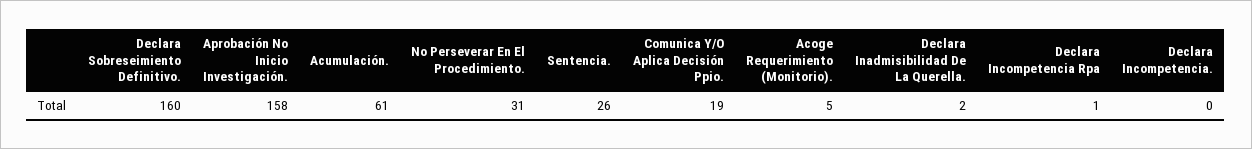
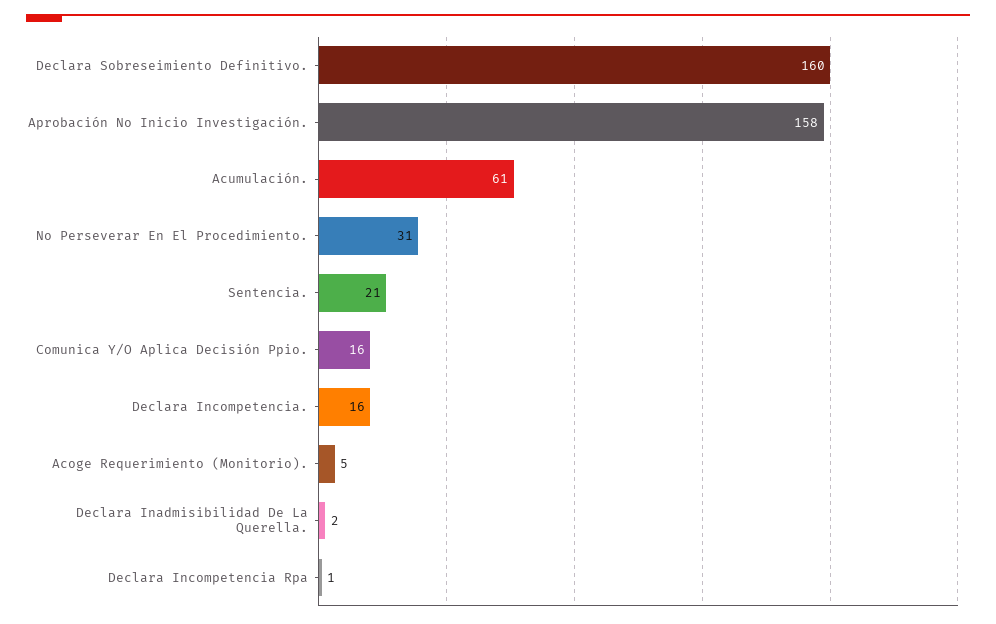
  {
    "Declara Sobreseimiento Definitivo.": 160,
    "Aprobación No Inicio Investigación.": 158,
    "Acumulación.": 61,
    "No Perseverar En El Procedimiento.": 31,
-   "Sentencia.": 26,
+   "Sentencia.": 21,
-   "Comunica Y/O Aplica Decisión Ppio.": 19,
+   "Comunica Y/O Aplica Decisión Ppio.": 16,
    "Acoge Requerimiento (Monitorio).": 5,
    "Declara Inadmisibilidad De La Querella.": 2,
    "Declara Incompetencia Rpa": 1,
-   "Declara Incompetencia.": 0
+   "Declara Incompetencia.": 16
  }

